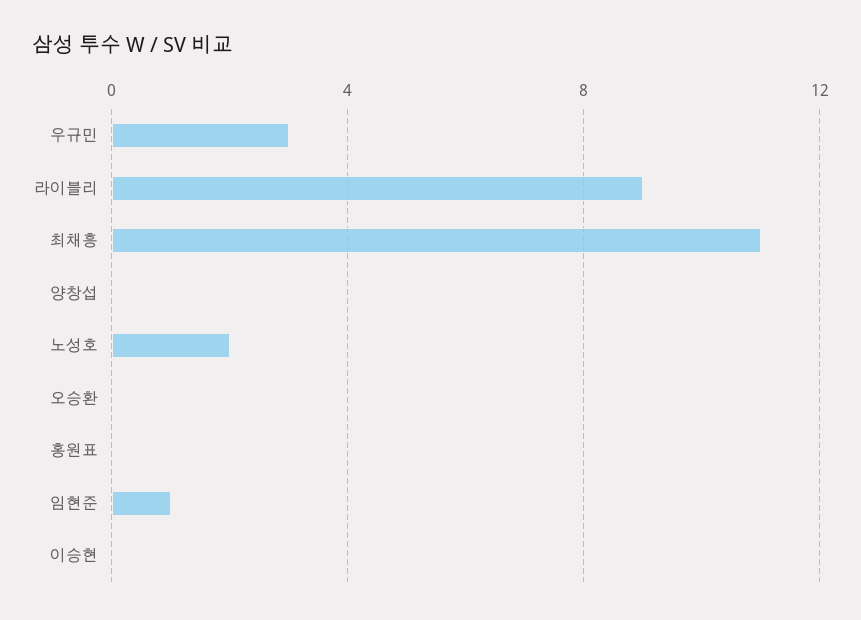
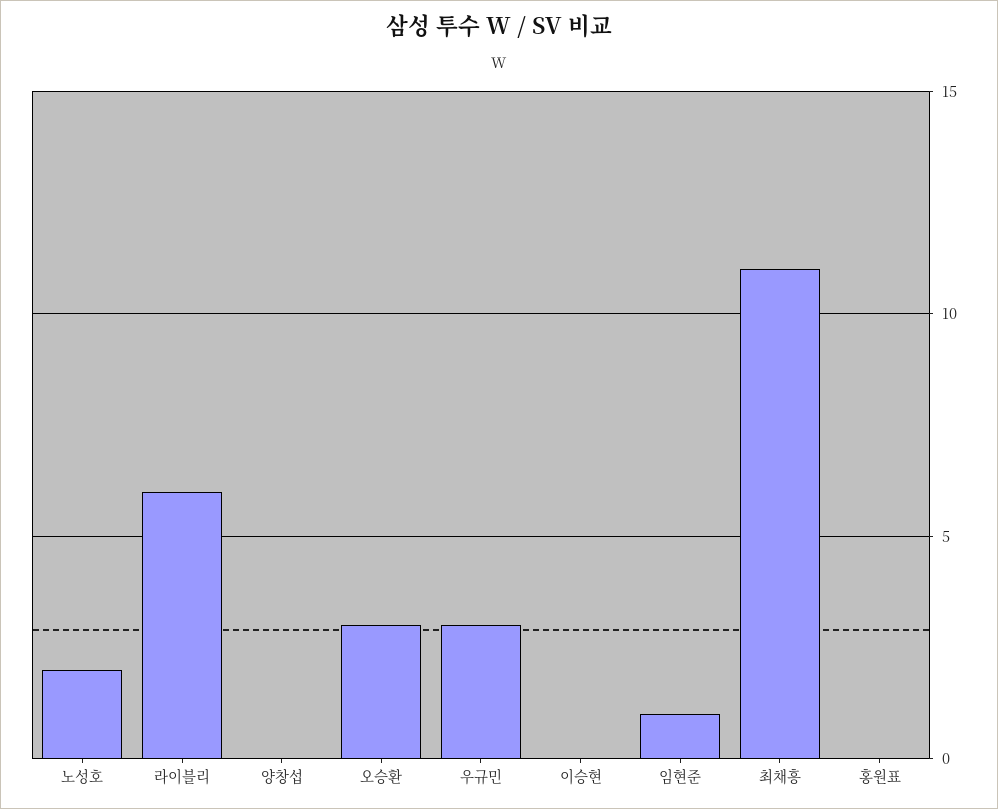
  {
    "우규민": 3,
-   "라이블리": 9,
+   "라이블리": 6,
    "최채흥": 11,
    "양창섭": 0,
    "노성호": 2,
-   "오승환": 0,
+   "오승환": 3,
    "홍원표": 0,
    "임현준": 1,
    "이승현": 0
  }

